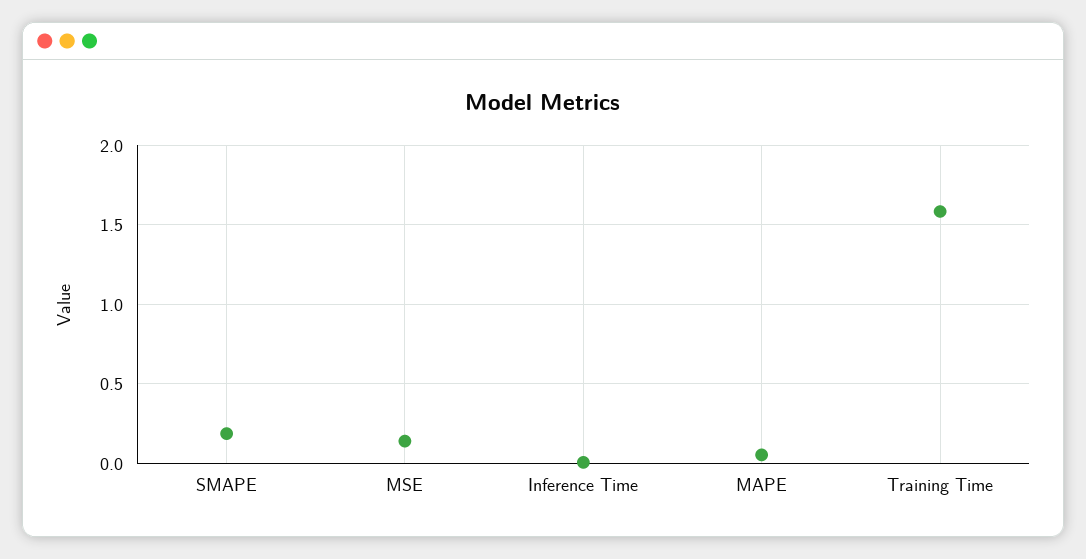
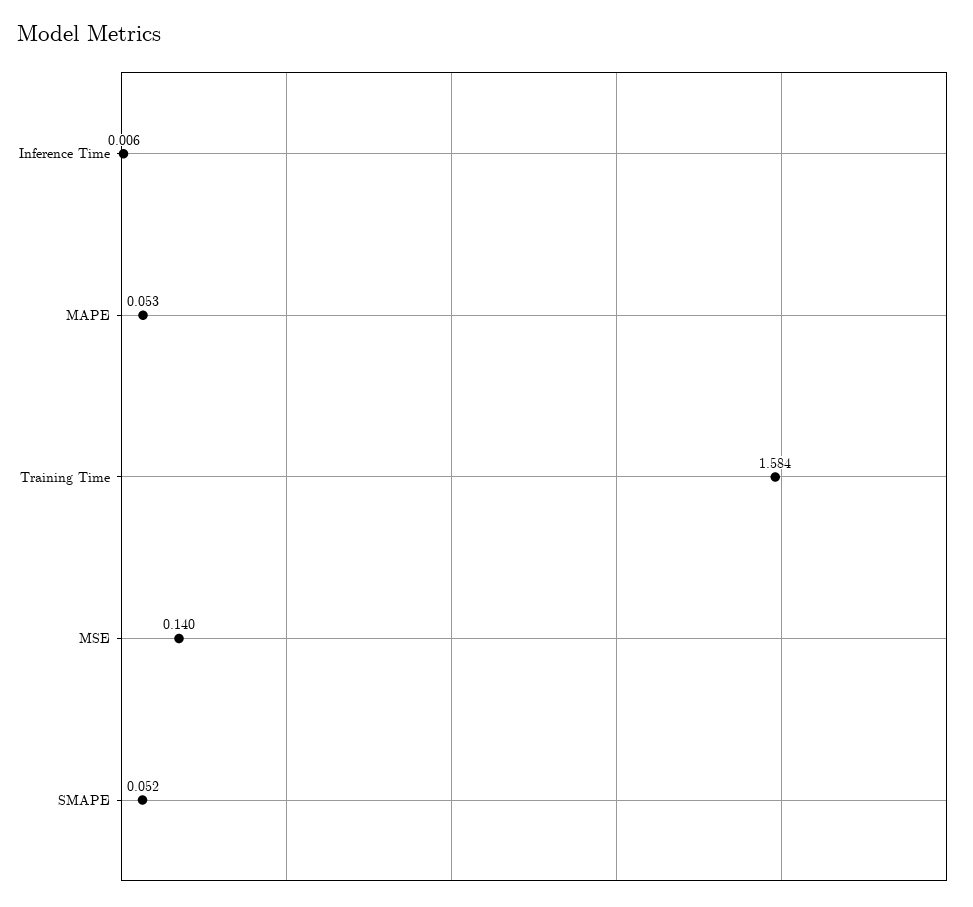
  {
-   "SMAPE": 0.2,
+   "SMAPE": 0.052,
    "MSE": 0.14,
    "Inference Time": 0.006,
    "MAPE": 0.053,
    "Training Time": 1.584
  }

